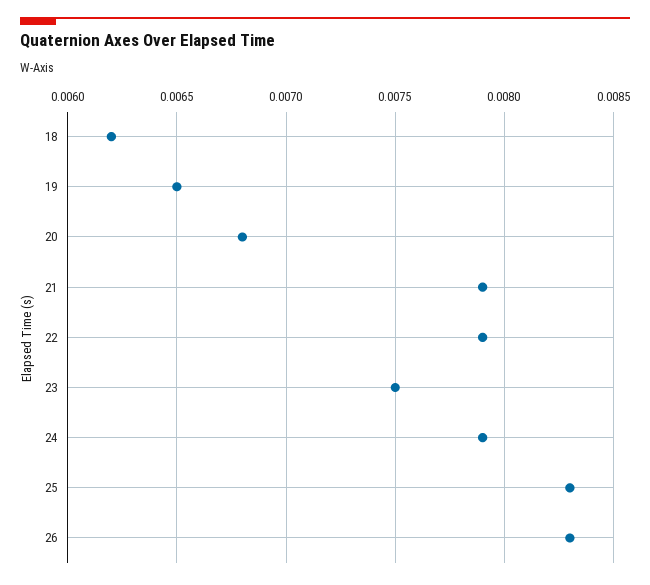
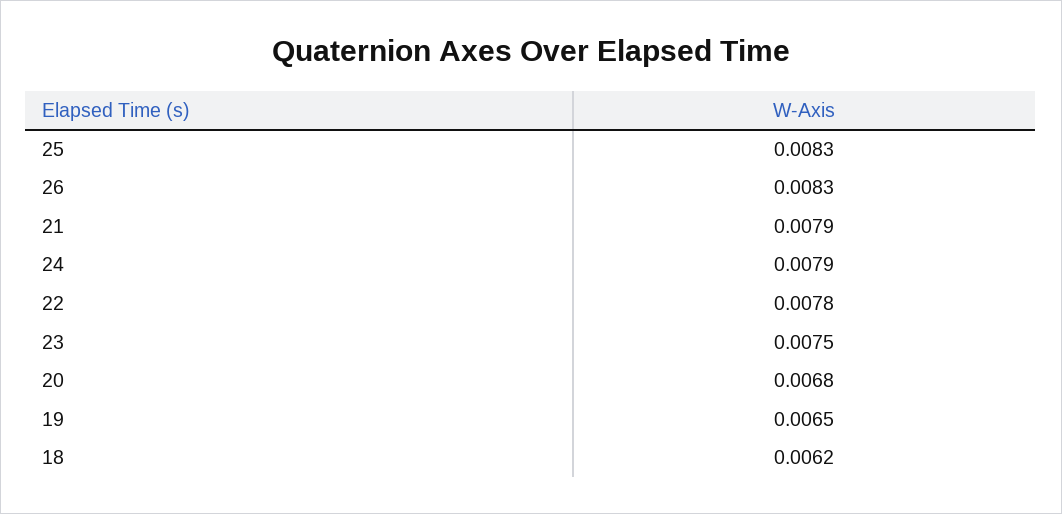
  {
    "18": 0.0062,
    "19": 0.0065,
    "20": 0.0068,
    "21": 0.0079,
-   "22": 0.0079,
+   "22": 0.0078,
    "23": 0.0075,
    "24": 0.0079,
    "25": 0.0083,
    "26": 0.0083
  }

